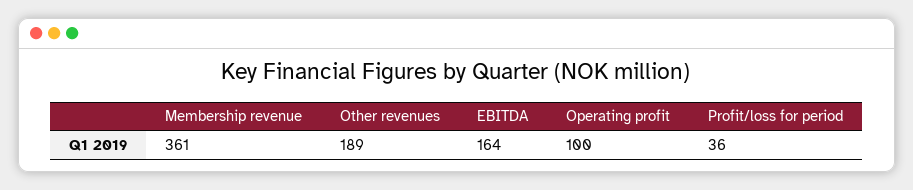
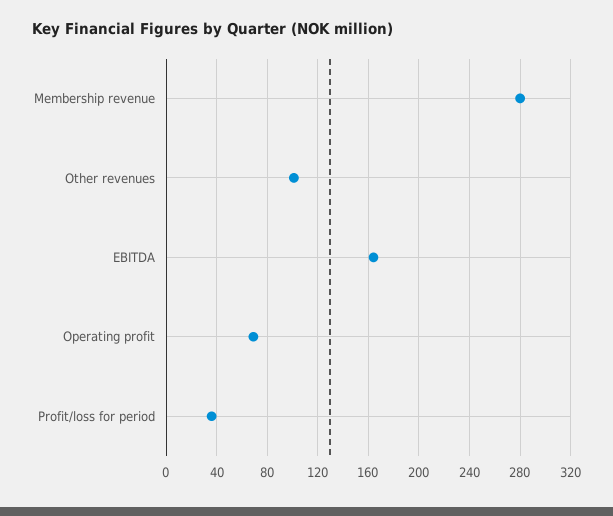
  {
-   "Membership revenue": 361,
+   "Membership revenue": 280,
-   "Other revenues": 189,
+   "Other revenues": 100,
    "EBITDA": 164,
-   "Operating profit": 100,
+   "Operating profit": 70,
    "Profit/loss for period": 36
  }

